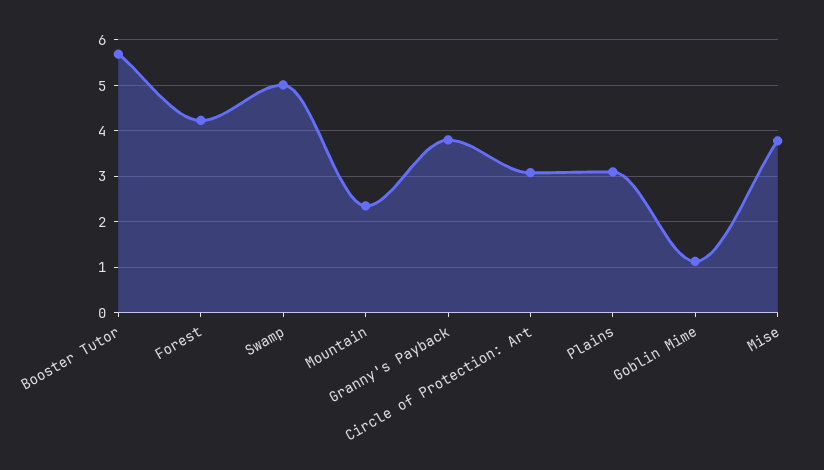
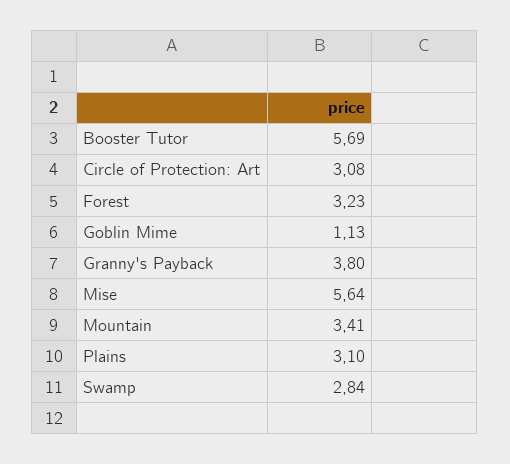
  {
    "Booster Tutor": 5.69,
-   "Forest": 4.2,
+   "Forest": 3.23,
-   "Swamp": 5,
+   "Swamp": 2.84,
-   "Mountain": 2.4,
+   "Mountain": 3.41,
    "Granny's Payback": 3.8,
    "Circle of Protection: Art": 3.08,
    "Plains": 3.1,
    "Goblin Mime": 1.13,
-   "Mise": 3.8
+   "Mise": 5.64
  }

